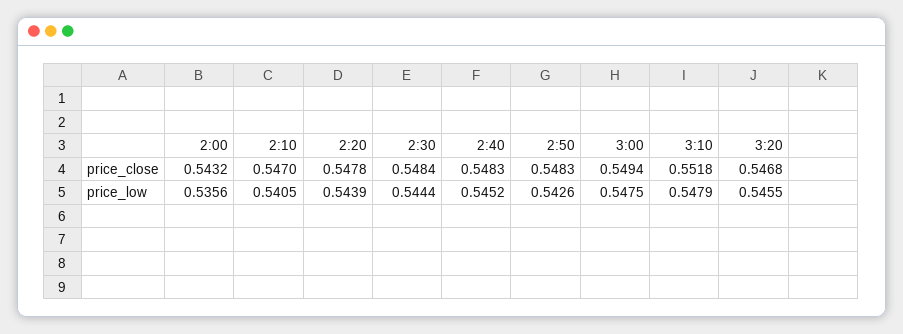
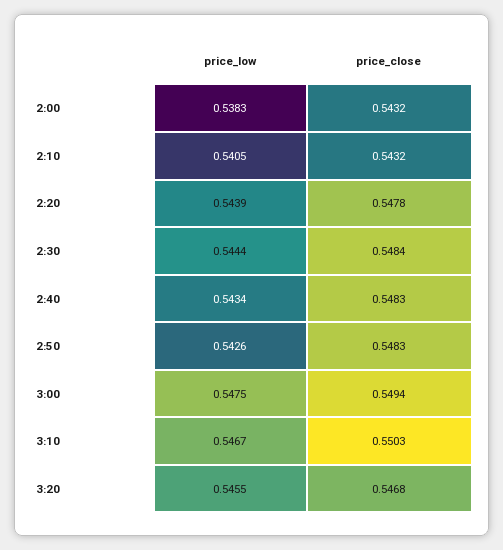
  {
    "2:00": {
      "price_close": 0.5432,
-     "price_low": 0.5356
+     "price_low": 0.5383
    },
    "2:10": {
-     "price_close": 0.547,
+     "price_close": 0.5432,
      "price_low": 0.5405
    },
    "2:20": {
      "price_close": 0.5478,
      "price_low": 0.5439
    },
    "2:30": {
      "price_close": 0.5484,
      "price_low": 0.5444
    },
    "2:40": {
      "price_close": 0.5483,
-     "price_low": 0.5452
+     "price_low": 0.5434
    },
    "2:50": {
      "price_close": 0.5483,
      "price_low": 0.5426
    },
    "3:00": {
      "price_close": 0.5494,
      "price_low": 0.5475
    },
    "3:10": {
-     "price_close": 0.5518,
+     "price_close": 0.5503,
-     "price_low": 0.5479
+     "price_low": 0.5467
    },
    "3:20": {
      "price_close": 0.5468,
      "price_low": 0.5455
    }
  }

